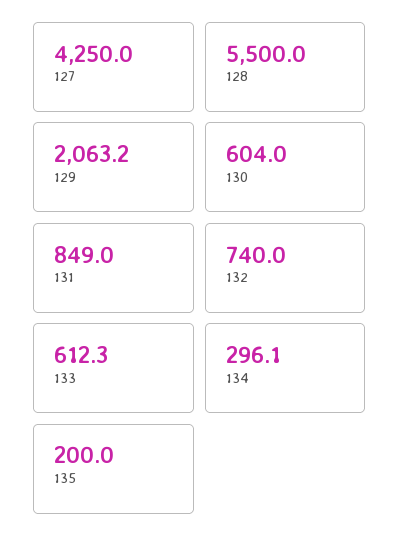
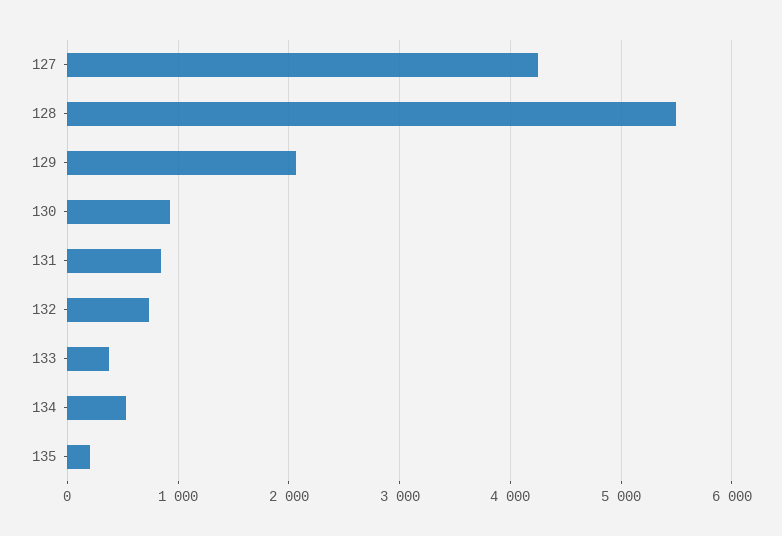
  {
    "127": 4250,
    "128": 5500,
    "129": 2063.2,
-   "130": 604,
+   "130": 900,
    "131": 849,
    "132": 740,
-   "133": 612.3,
+   "133": 400,
-   "134": 296.1,
+   "134": 500,
    "135": 200
  }

